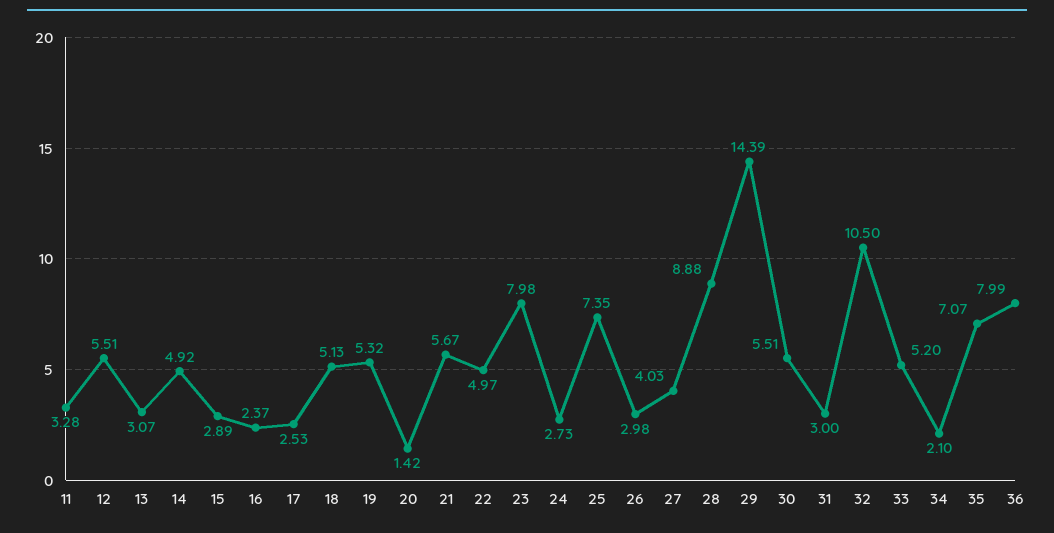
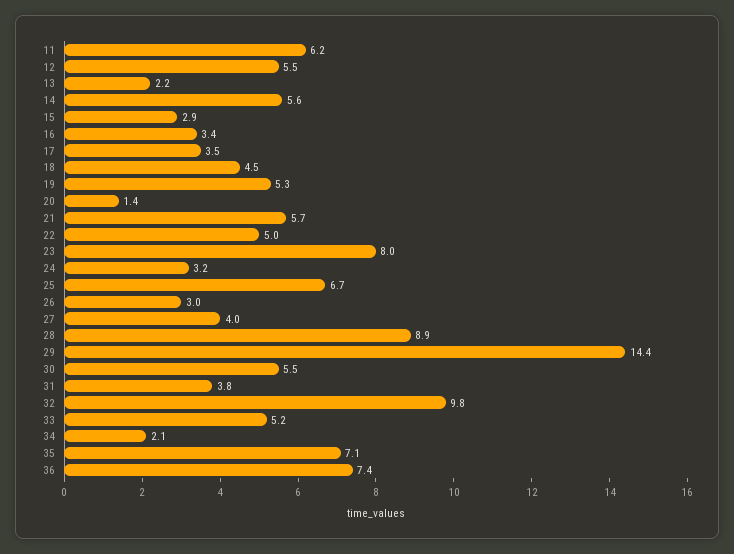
  {
-   "11": 3.28,
+   "11": 6.2,
    "12": 5.51,
-   "13": 3.07,
+   "13": 2.2,
-   "14": 4.92,
+   "14": 5.6,
    "15": 2.89,
-   "16": 2.37,
+   "16": 3.4,
-   "17": 2.53,
+   "17": 3.5,
-   "18": 5.13,
+   "18": 4.5,
    "19": 5.32,
    "20": 1.42,
    "21": 5.67,
    "22": 4.97,
    "23": 7.98,
-   "24": 2.73,
+   "24": 3.2,
-   "25": 7.35,
+   "25": 6.7,
    "26": 2.98,
    "27": 4.03,
    "28": 8.88,
    "29": 14.39,
    "30": 5.51,
-   "31": 3,
+   "31": 3.8,
-   "32": 10.5,
+   "32": 9.8,
    "33": 5.2,
    "34": 2.1,
    "35": 7.07,
-   "36": 7.99
+   "36": 7.4
  }

